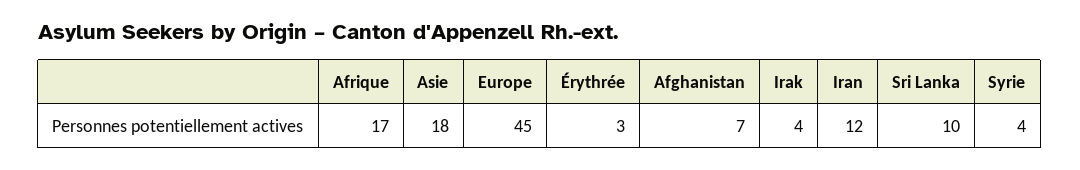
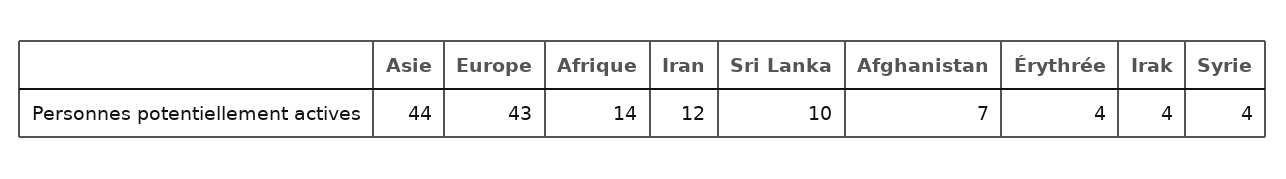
  {
-   "Afrique": 17,
+   "Afrique": 14,
-   "Asie": 18,
+   "Asie": 44,
-   "Europe": 45,
+   "Europe": 43,
-   "Érythrée": 3,
+   "Érythrée": 4,
    "Afghanistan": 7,
    "Irak": 4,
    "Iran": 12,
    "Sri Lanka": 10,
    "Syrie": 4
  }

